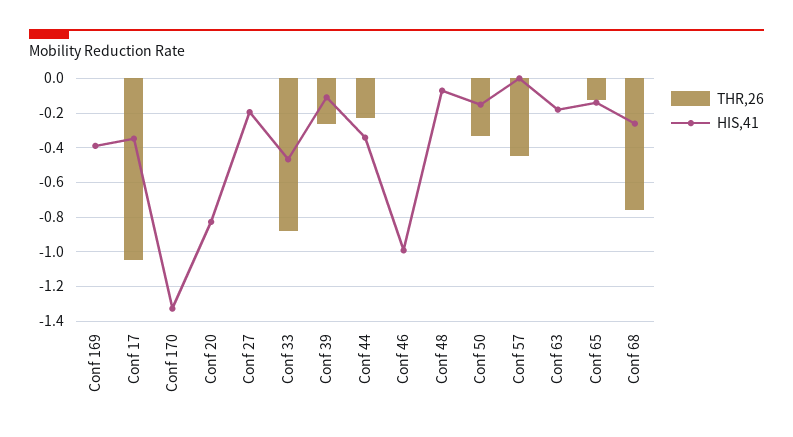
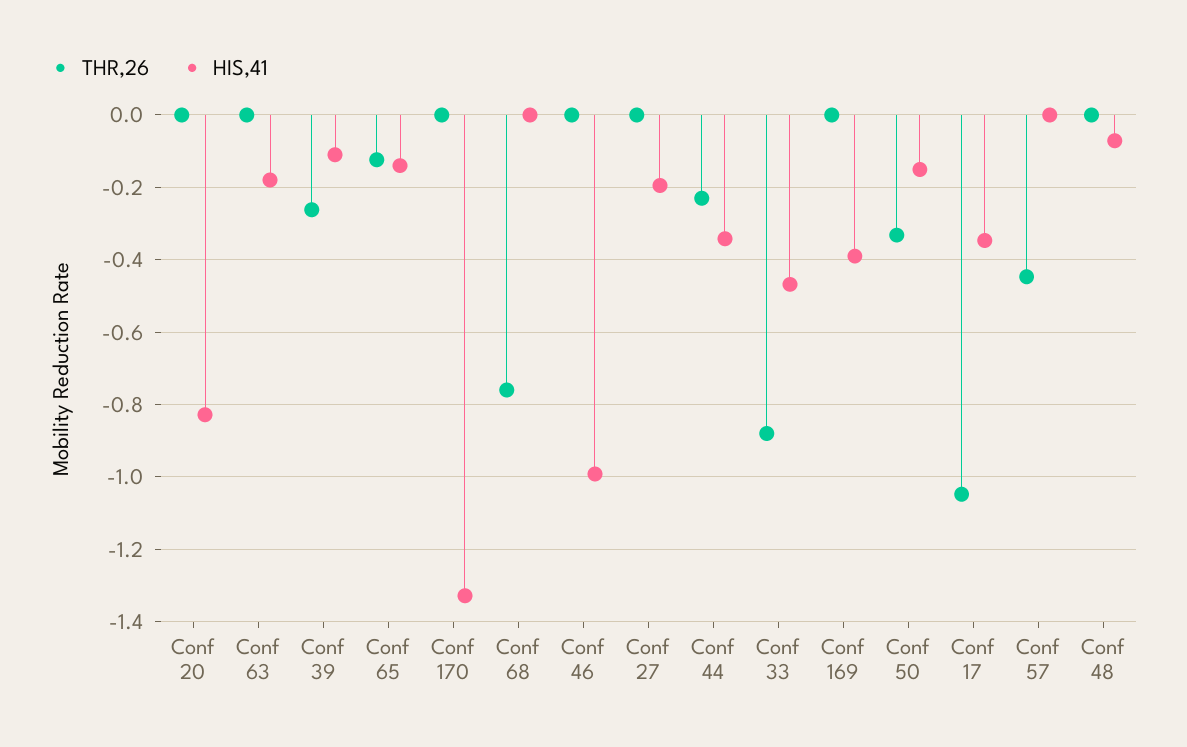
  {
    "THR,26": {
      "Conf 169": 0,
      "Conf 17": -1.04,
      "Conf 170": 0,
      "Conf 20": 0,
      "Conf 27": 0,
      "Conf 33": -0.88,
      "Conf 39": -0.26,
      "Conf 44": -0.24,
      "Conf 46": 0,
      "Conf 48": 0,
      "Conf 50": -0.34,
      "Conf 57": -0.44,
      "Conf 63": 0,
      "Conf 65": -0.12,
      "Conf 68": -0.76
    },
    "HIS,41": {
      "Conf 169": -0.4,
      "Conf 17": -0.34,
      "Conf 170": -1.32,
      "Conf 20": -0.82,
      "Conf 27": -0.2,
      "Conf 33": -0.46,
      "Conf 39": -0.12,
      "Conf 44": -0.34,
      "Conf 46": -1,
      "Conf 48": -0.08,
      "Conf 50": -0.16,
      "Conf 57": 0,
      "Conf 63": -0.18,
      "Conf 65": -0.14,
-     "Conf 68": -0.25
+     "Conf 68": 0
    }
  }

